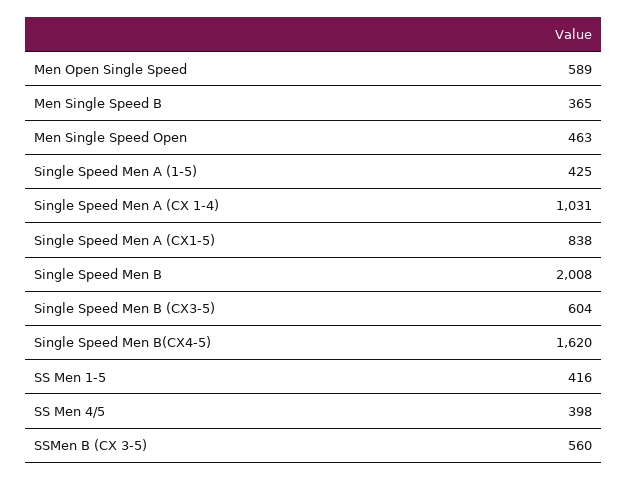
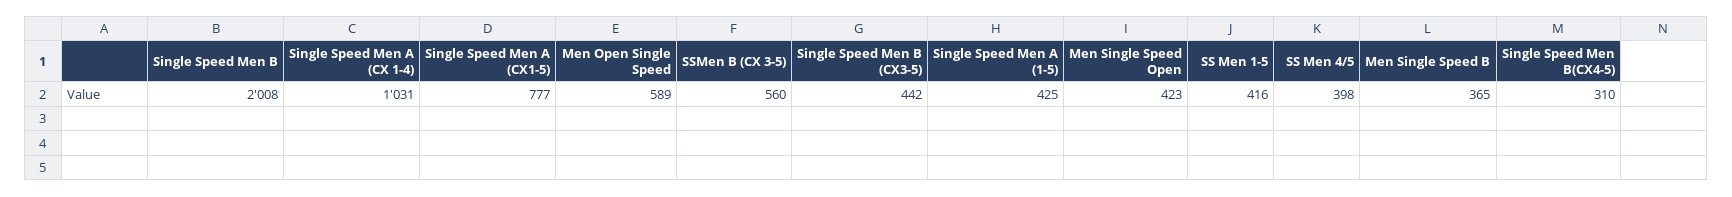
  {
    "Men Open Single Speed": 589,
    "Men Single Speed B": 365,
-   "Men Single Speed Open": 463,
+   "Men Single Speed Open": 423,
    "Single Speed Men A (1-5)": 425,
    "Single Speed Men A (CX 1-4)": 1031,
-   "Single Speed Men A (CX1-5)": 838,
+   "Single Speed Men A (CX1-5)": 777,
    "Single Speed Men B": 2008,
-   "Single Speed Men B (CX3-5)": 604,
+   "Single Speed Men B (CX3-5)": 442,
-   "Single Speed Men B(CX4-5)": 1620,
+   "Single Speed Men B(CX4-5)": 310,
    "SS Men 1-5": 416,
    "SS Men 4/5": 398,
    "SSMen B (CX 3-5)": 560
  }

